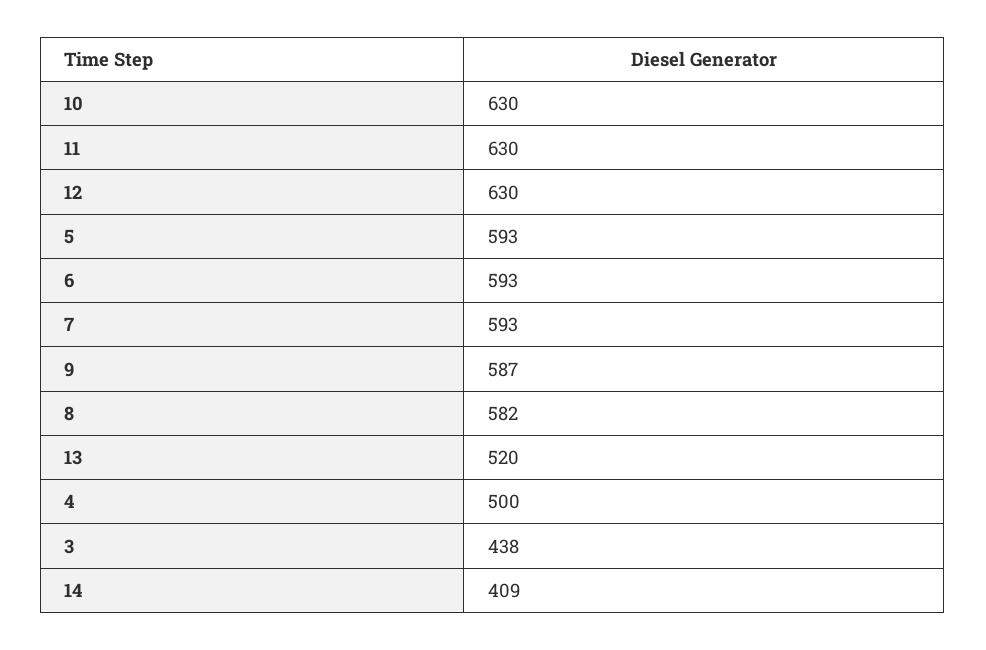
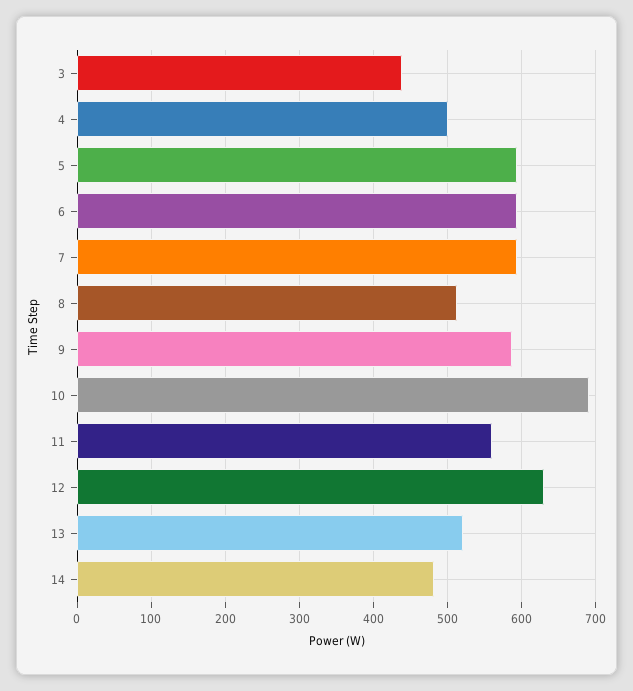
  {
-   "10": 630,
+   "10": 690,
-   "11": 630,
+   "11": 560,
    "12": 630,
    "5": 593,
    "6": 593,
    "7": 593,
    "9": 587,
-   "8": 582,
+   "8": 510,
    "13": 520,
    "4": 500,
    "3": 438,
-   "14": 409
+   "14": 480
  }

